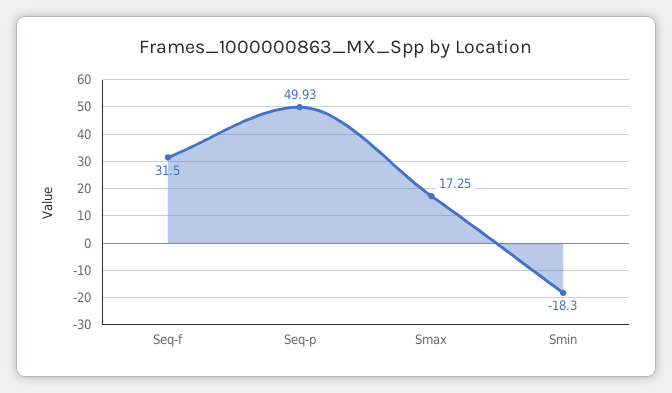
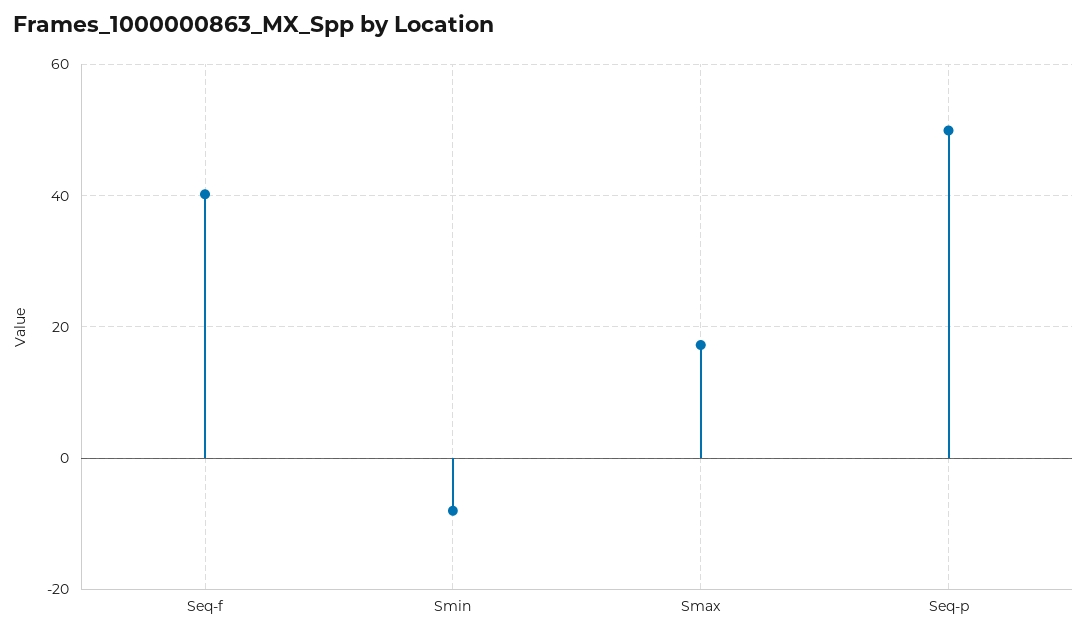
  {
-   "Seq-f": 31.5,
+   "Seq-f": 40,
    "Seq-p": 49.93,
    "Smax": 17.25,
-   "Smin": -18.3
+   "Smin": -8
  }

